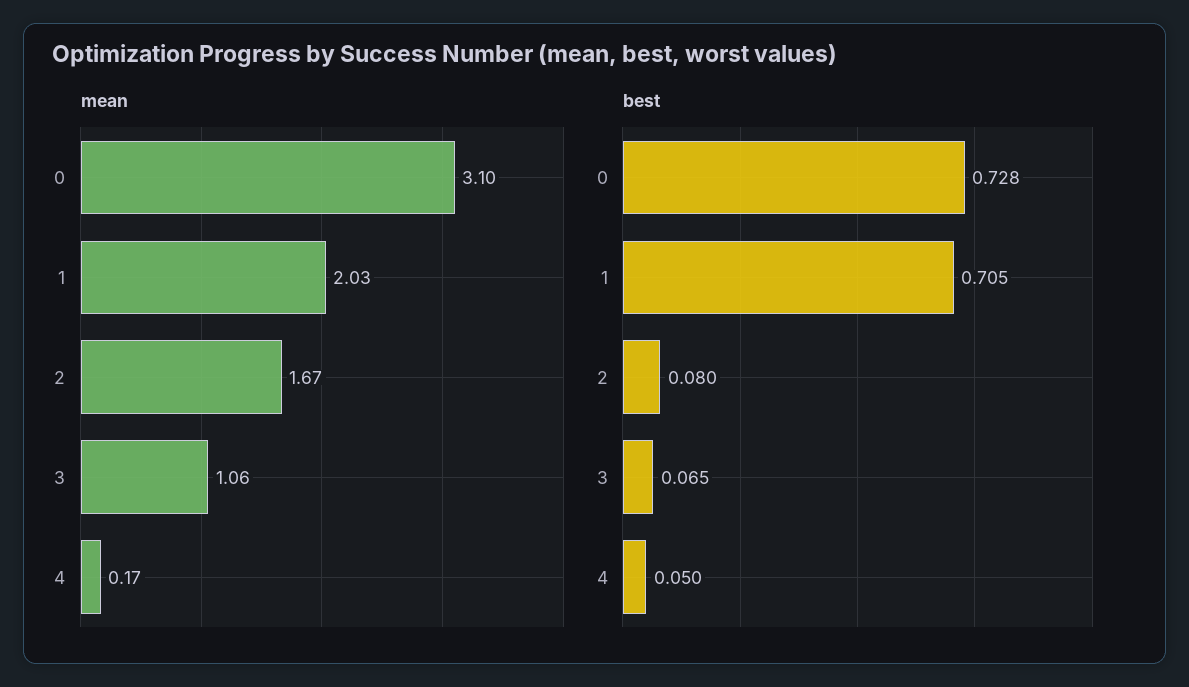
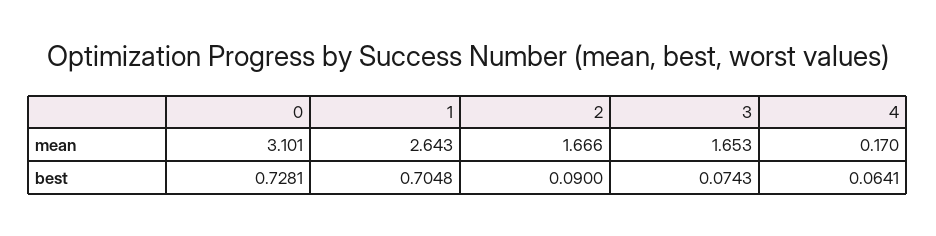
  {
    "mean": {
      "0": 3.101,
-     "1": 2.03,
+     "1": 2.643,
      "2": 1.666,
-     "3": 1.06,
+     "3": 1.653,
      "4": 0.17
    },
    "best": {
      "0": 0.7281,
      "1": 0.7048,
-     "2": 0.08,
+     "2": 0.09,
-     "3": 0.065,
+     "3": 0.0743,
-     "4": 0.05
+     "4": 0.0641
    }
  }

